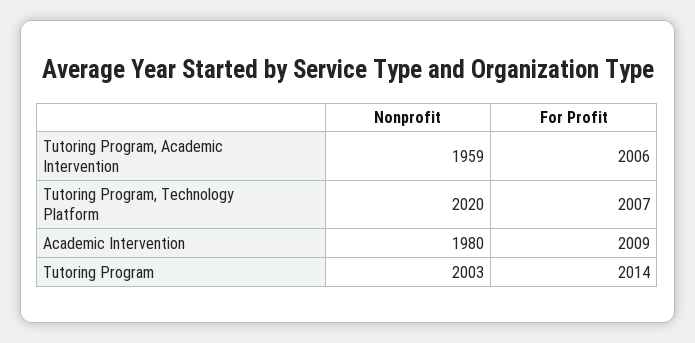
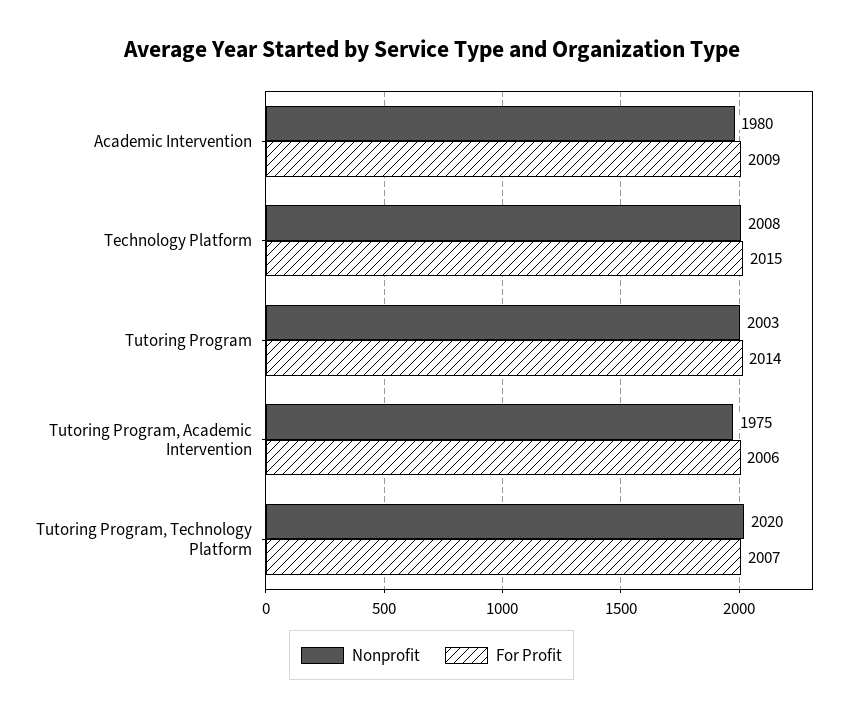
  {
    "Nonprofit": {
-     "Tutoring Program, Academic Intervention": 1959,
+     "Tutoring Program, Academic Intervention": 1975,
      "Tutoring Program, Technology Platform": 2020,
      "Academic Intervention": 1980,
-     "Tutoring Program": 2003
+     "Tutoring Program": 2003,
+     "Technology Platform": 2008
    },
    "For Profit": {
      "Tutoring Program, Academic Intervention": 2006,
      "Tutoring Program, Technology Platform": 2007,
      "Academic Intervention": 2009,
-     "Tutoring Program": 2014
+     "Tutoring Program": 2014,
+     "Technology Platform": 2015
    }
  }

